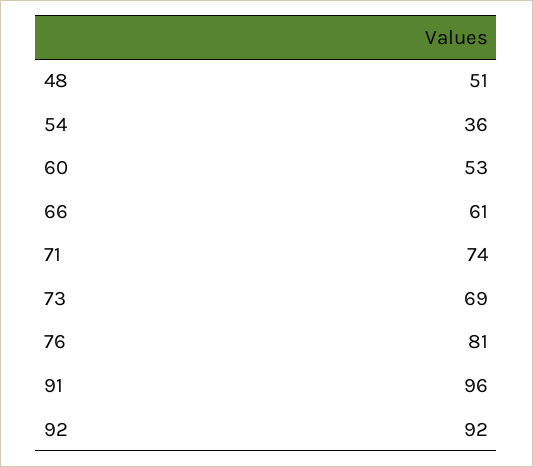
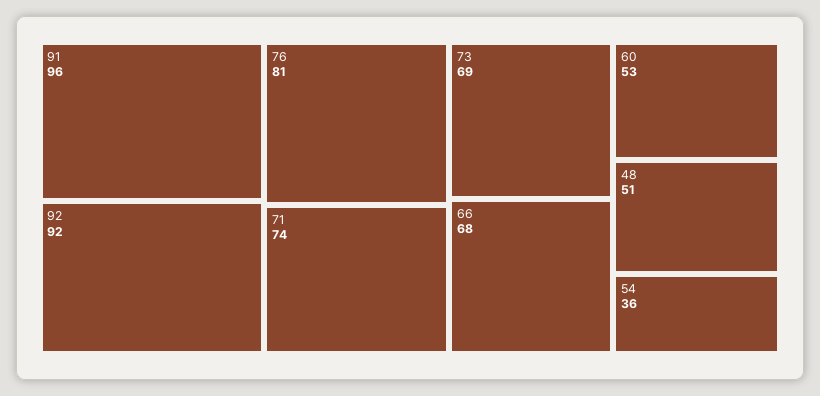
  {
    "48": 51,
    "54": 36,
    "60": 53,
-   "66": 61,
+   "66": 68,
    "71": 74,
    "73": 69,
    "76": 81,
    "91": 96,
    "92": 92
  }

